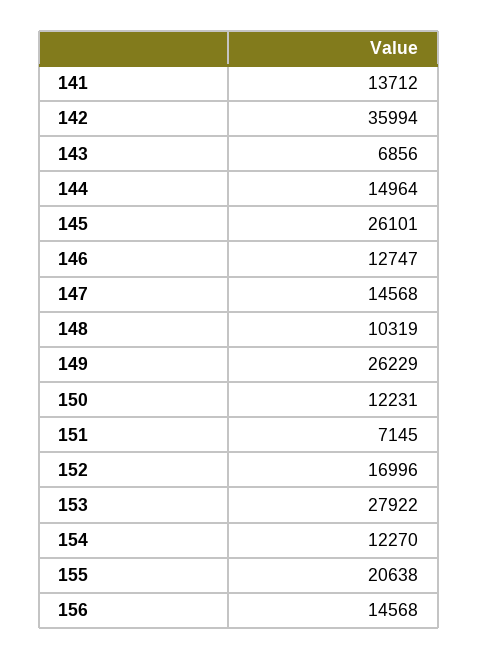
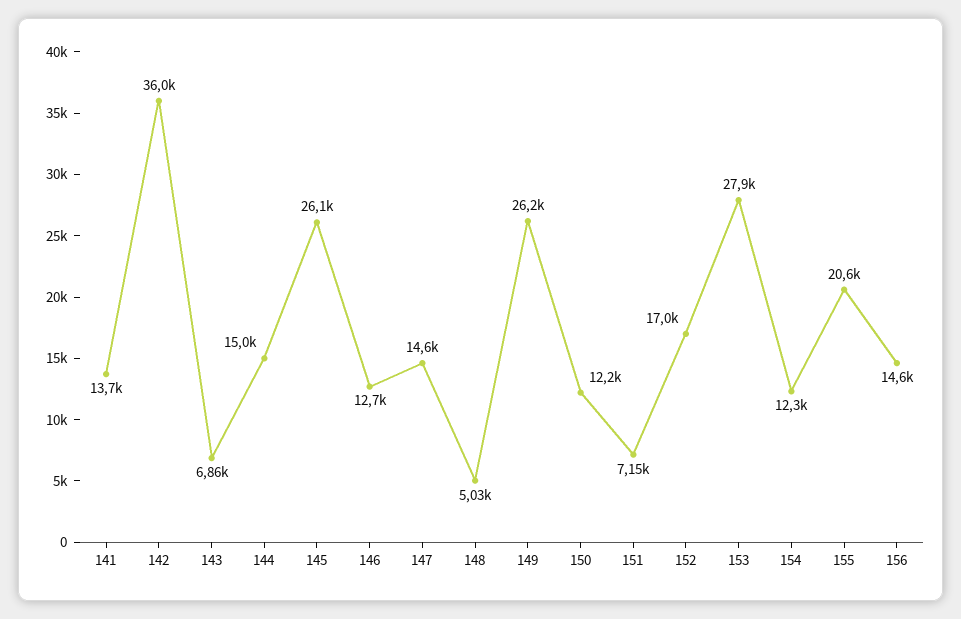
  {
    "141": 13712,
    "142": 35994,
    "143": 6856,
    "144": 14964,
    "145": 26101,
    "146": 12747,
    "147": 14568,
-   "148": 10319,
+   "148": 5030,
    "149": 26229,
    "150": 12231,
    "151": 7145,
    "152": 16996,
    "153": 27922,
    "154": 12270,
    "155": 20638,
    "156": 14568
  }

